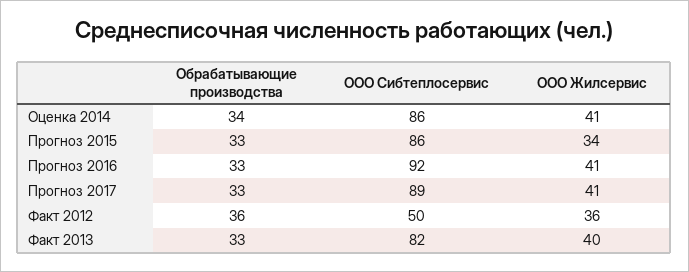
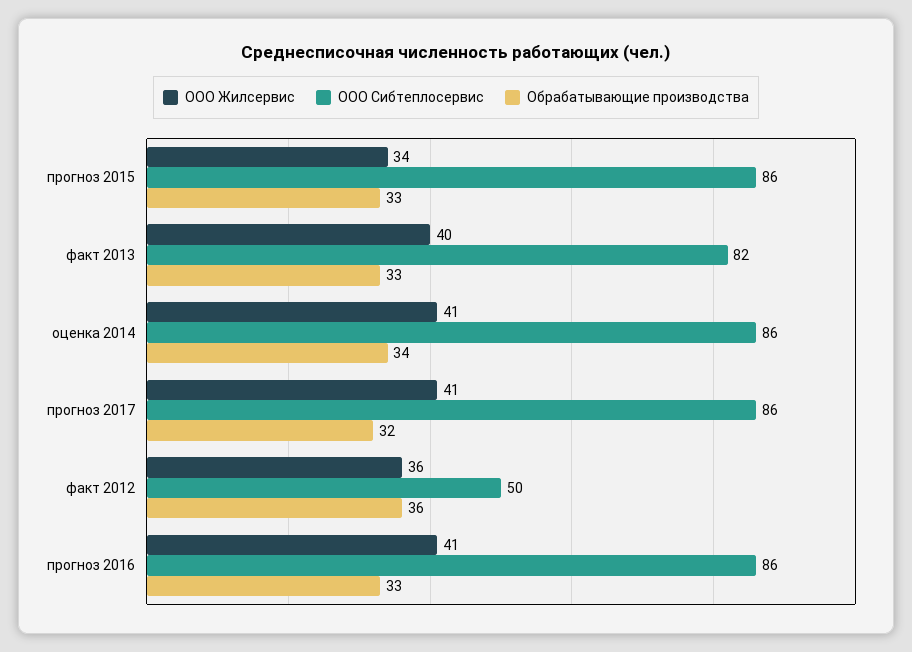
  {
    "Обрабатывающие производства": {
      "Оценка 2014": 34,
      "Прогноз 2015": 33,
      "Прогноз 2016": 33,
-     "Прогноз 2017": 33,
+     "Прогноз 2017": 32,
      "Факт 2012": 36,
      "Факт 2013": 33
    },
    "ООО Сибтеплосервис": {
      "Оценка 2014": 86,
      "Прогноз 2015": 86,
-     "Прогноз 2016": 92,
+     "Прогноз 2016": 86,
-     "Прогноз 2017": 89,
+     "Прогноз 2017": 86,
      "Факт 2012": 50,
      "Факт 2013": 82
    },
    "ООО Жилсервис": {
      "Оценка 2014": 41,
      "Прогноз 2015": 34,
      "Прогноз 2016": 41,
      "Прогноз 2017": 41,
      "Факт 2012": 36,
      "Факт 2013": 40
    }
  }

